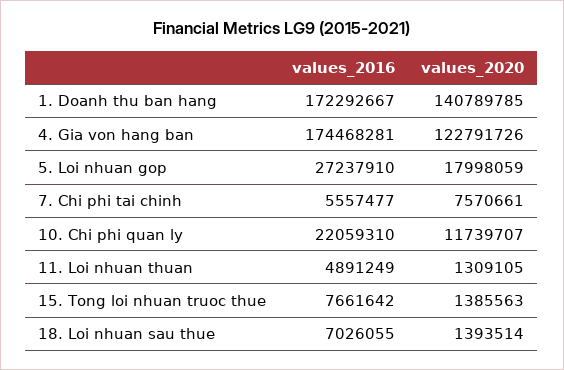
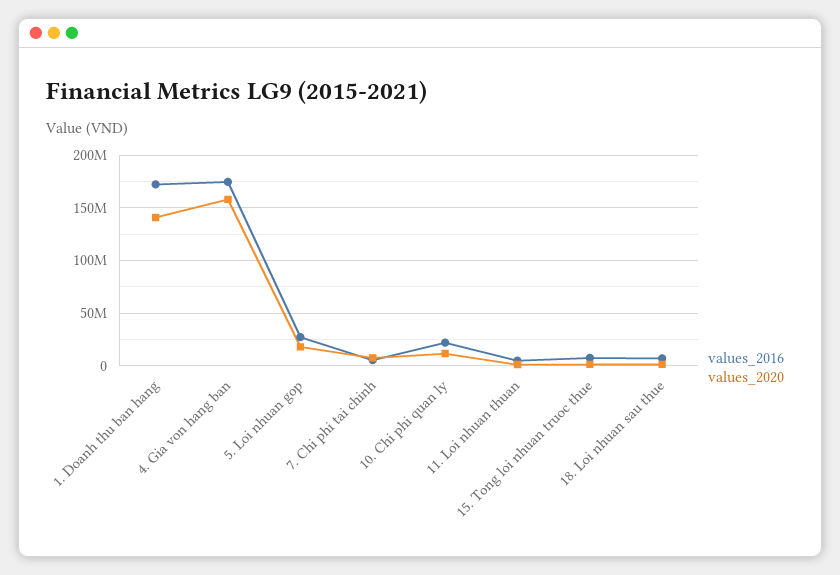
  {
    "values_2016": {
      "1. Doanh thu ban hang": 172292667,
      "4. Gia von hang ban": 174468281,
      "5. Loi nhuan gop": 27237910,
      "7. Chi phi tai chinh": 5557477,
      "10. Chi phi quan ly": 22059310,
      "11. Loi nhuan thuan": 4891249,
      "15. Tong loi nhuan truoc thue": 7661642,
      "18. Loi nhuan sau thue": 7026055
    },
    "values_2020": {
      "1. Doanh thu ban hang": 140789785,
-     "4. Gia von hang ban": 122791726,
+     "4. Gia von hang ban": 160000000,
      "5. Loi nhuan gop": 17998059,
      "7. Chi phi tai chinh": 7570661,
      "10. Chi phi quan ly": 11739707,
      "11. Loi nhuan thuan": 1309105,
      "15. Tong loi nhuan truoc thue": 1385563,
      "18. Loi nhuan sau thue": 1393514
    }
  }

